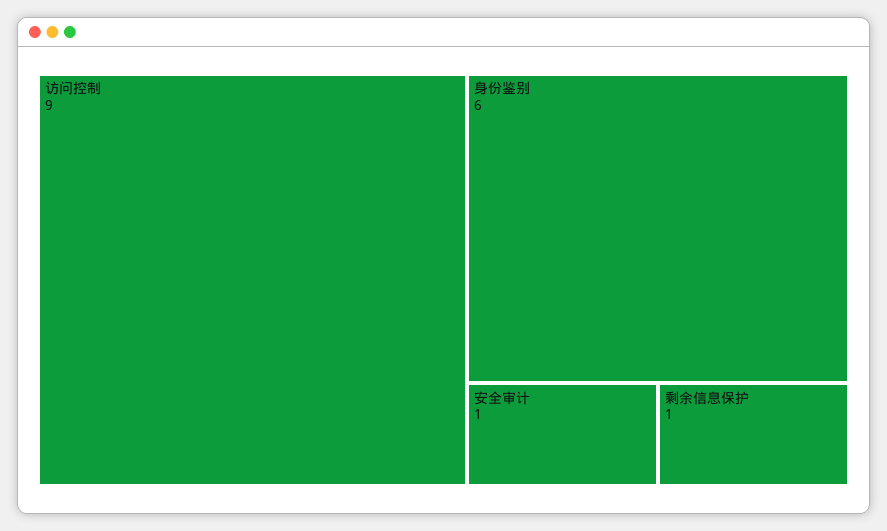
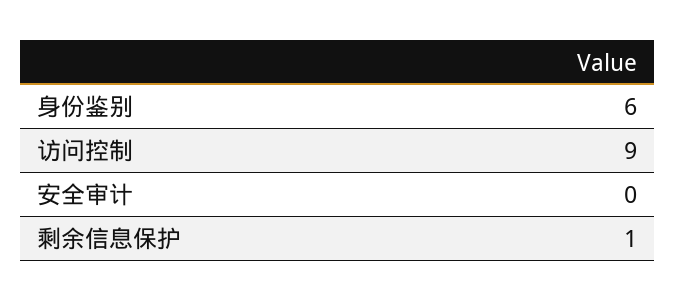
  {
    "访问控制": 9,
    "身份鉴别": 6,
-   "安全审计": 1,
+   "安全审计": 0,
    "剩余信息保护": 1
  }

